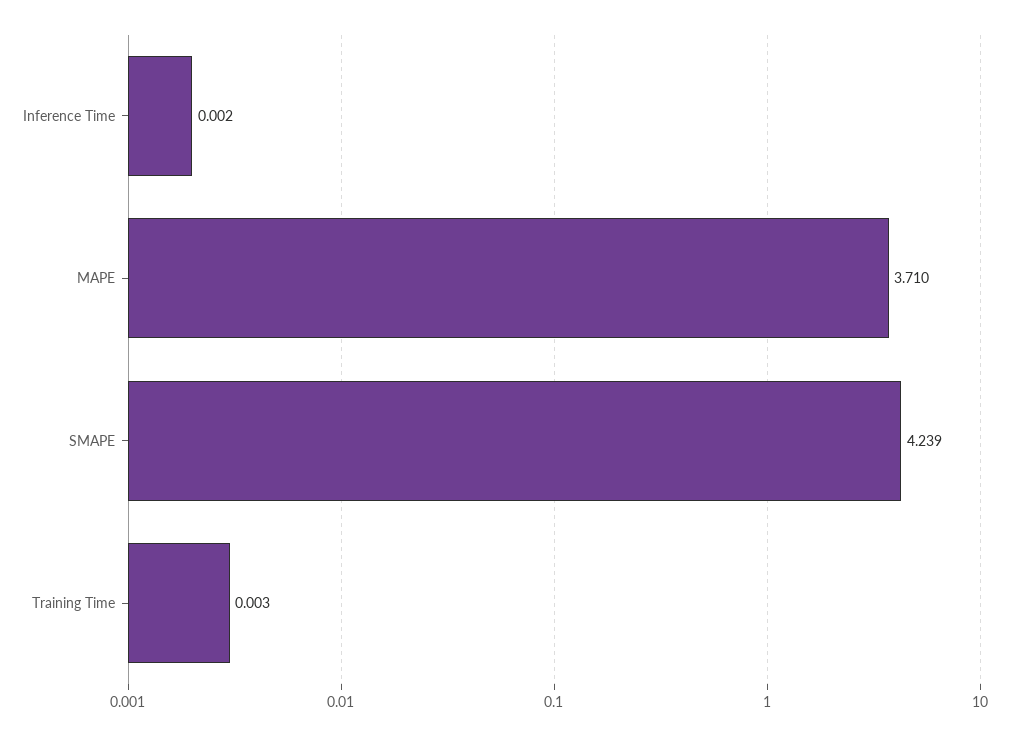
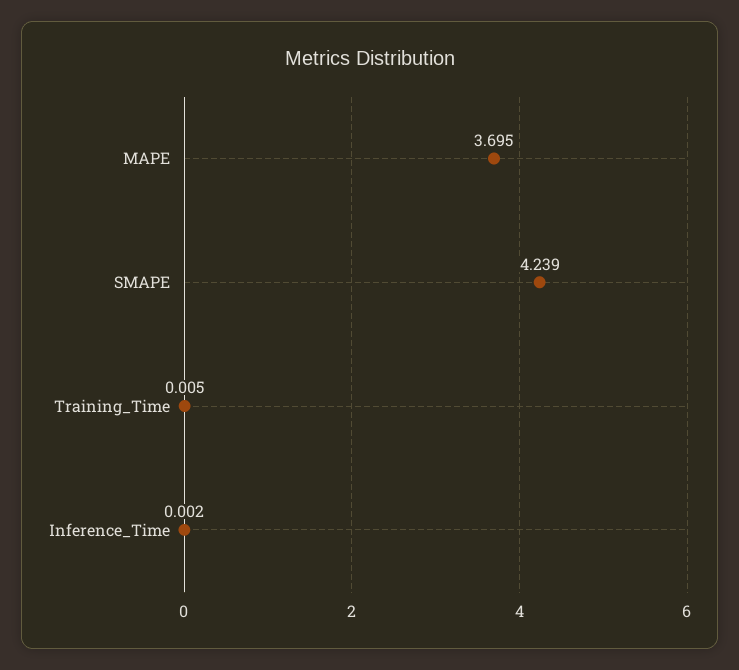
  {
    "Inference Time": 0.002,
-   "MAPE": 3.71,
+   "MAPE": 3.695,
    "SMAPE": 4.239,
-   "Training Time": 0.003
+   "Training Time": 0.005
  }

